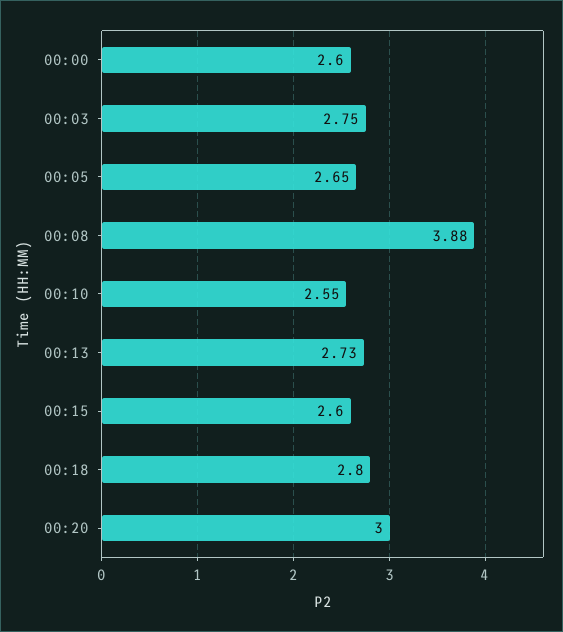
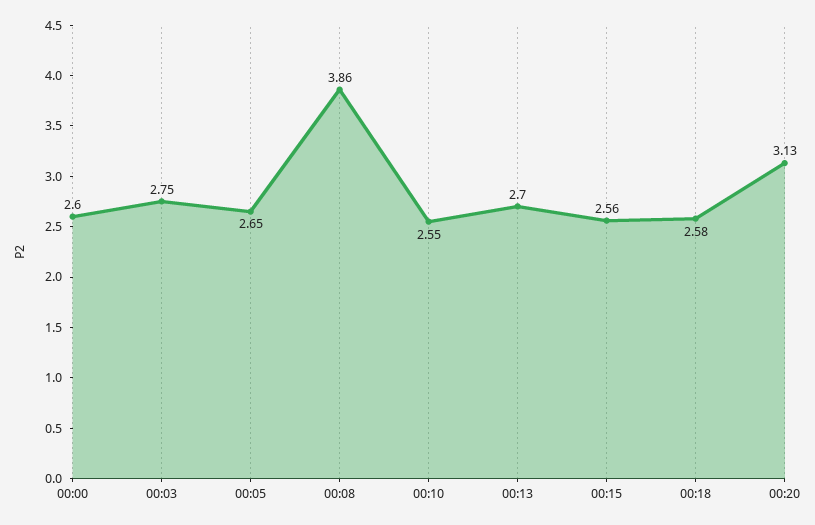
  {
    "00:00": 2.6,
    "00:03": 2.75,
    "00:05": 2.65,
-   "00:08": 3.88,
+   "00:08": 3.86,
    "00:10": 2.55,
-   "00:13": 2.73,
+   "00:13": 2.7,
-   "00:15": 2.6,
+   "00:15": 2.56,
-   "00:18": 2.8,
+   "00:18": 2.58,
-   "00:20": 3
+   "00:20": 3.13
  }

